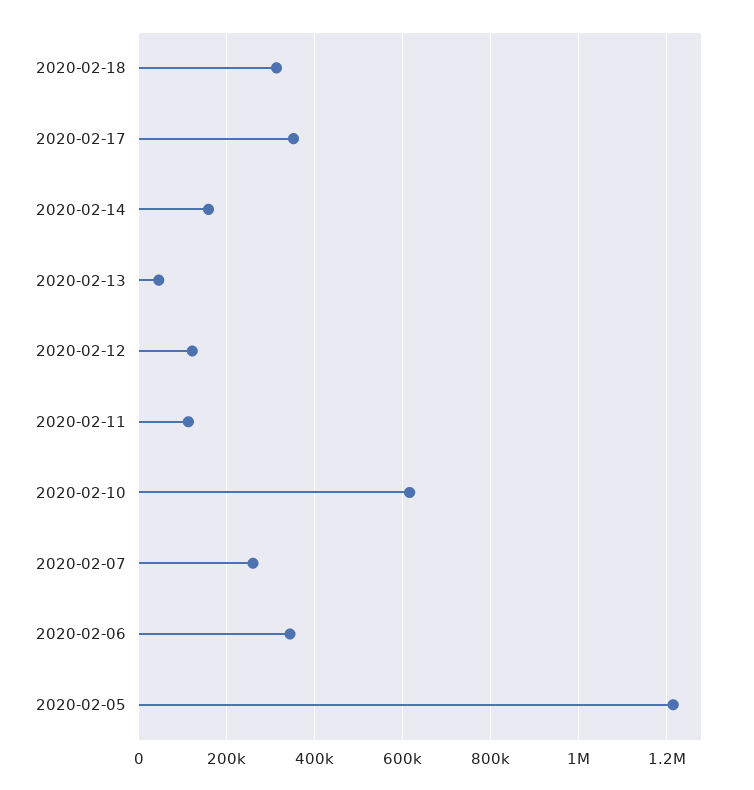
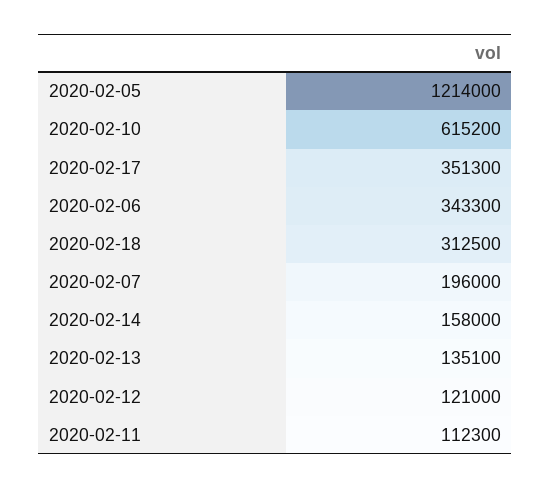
  {
    "2020-02-18": 312500,
    "2020-02-17": 351300,
    "2020-02-14": 158000,
-   "2020-02-13": 40000,
+   "2020-02-13": 135100,
    "2020-02-12": 121000,
    "2020-02-11": 112300,
    "2020-02-10": 615200,
-   "2020-02-07": 260000,
+   "2020-02-07": 196000,
    "2020-02-06": 343300,
    "2020-02-05": 1214000
  }

